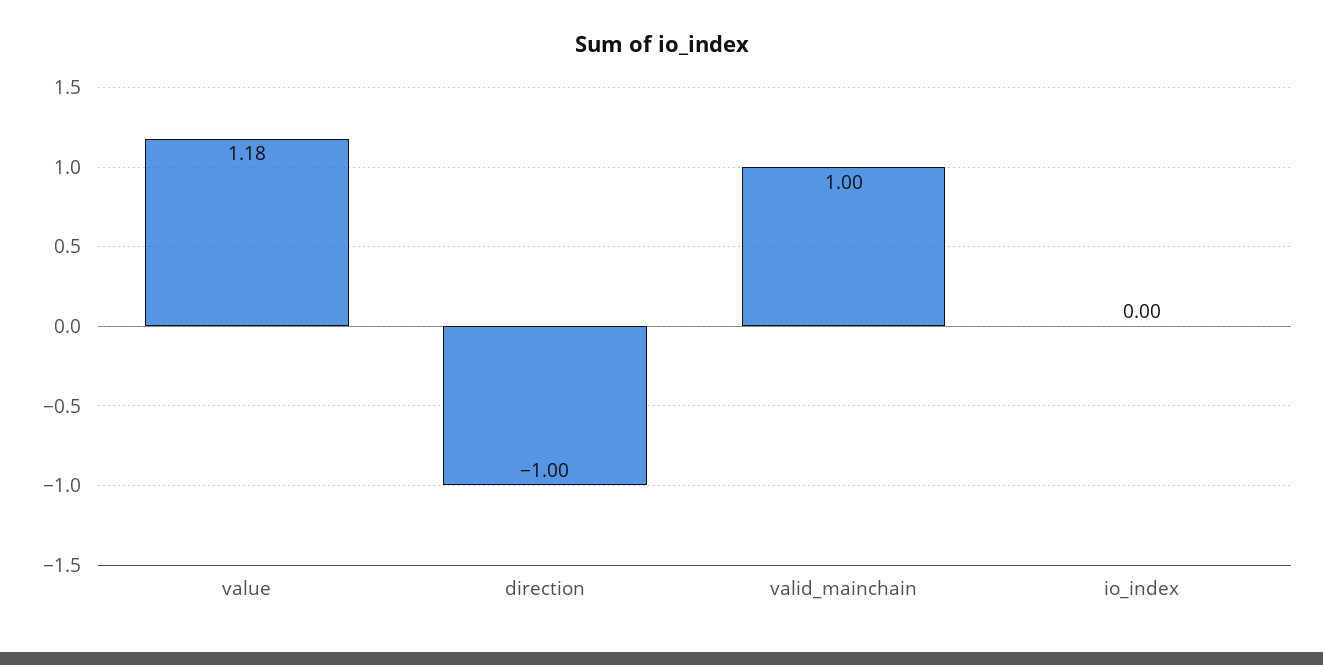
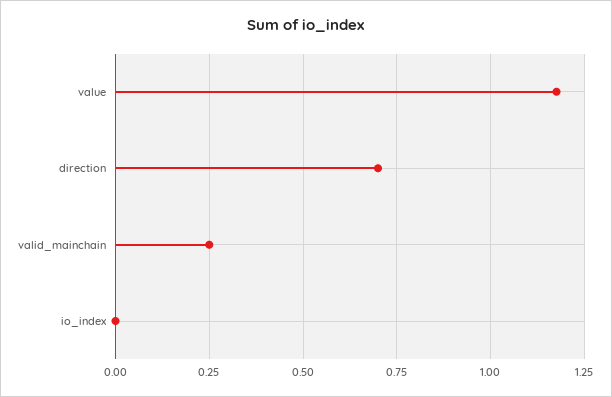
  {
    "value": 1.18,
-   "direction": -1,
+   "direction": 0.7,
-   "valid_mainchain": 1,
+   "valid_mainchain": 0.25,
    "io_index": 0
  }

